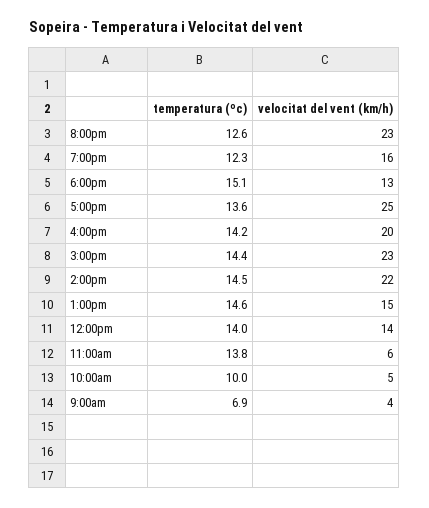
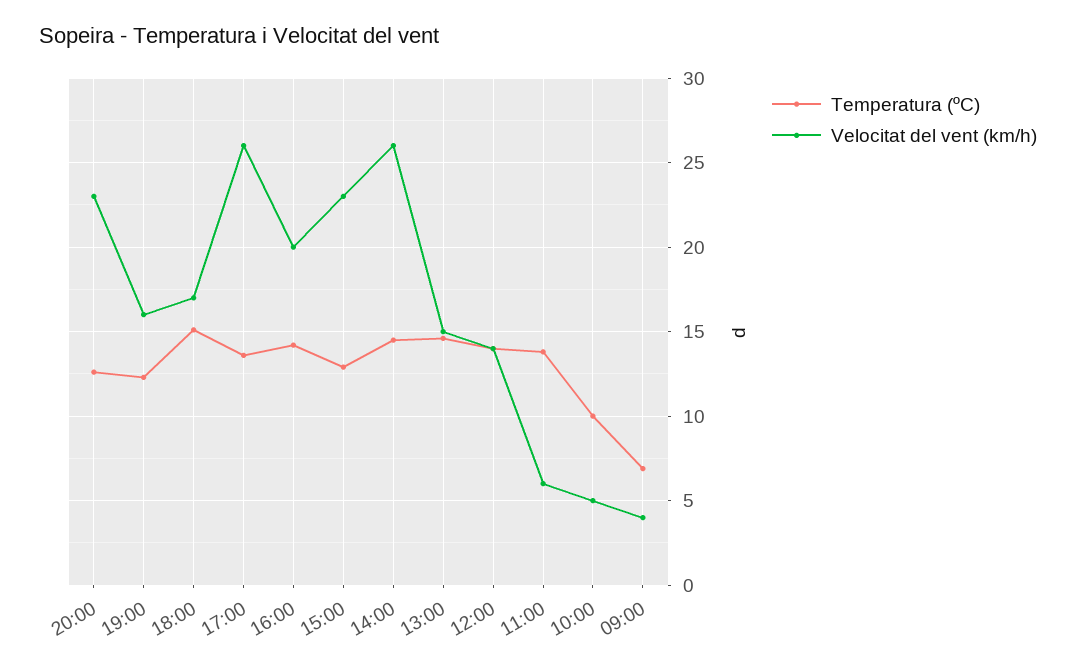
  {
    "temperatura (ºc)": {
      "8:00pm": 12.6,
      "7:00pm": 12.3,
      "6:00pm": 15.1,
      "5:00pm": 13.6,
      "4:00pm": 14.2,
-     "3:00pm": 14.4,
+     "3:00pm": 13,
      "2:00pm": 14.5,
      "1:00pm": 14.6,
      "12:00pm": 14,
      "11:00am": 13.8,
      "10:00am": 10,
      "9:00am": 6.9
    },
    "velocitat del vent (km/h)": {
      "8:00pm": 23,
      "7:00pm": 16,
-     "6:00pm": 13,
+     "6:00pm": 17,
-     "5:00pm": 25,
+     "5:00pm": 26,
      "4:00pm": 20,
      "3:00pm": 23,
-     "2:00pm": 22,
+     "2:00pm": 26,
      "1:00pm": 15,
      "12:00pm": 14,
      "11:00am": 6,
      "10:00am": 5,
      "9:00am": 4
    }
  }

